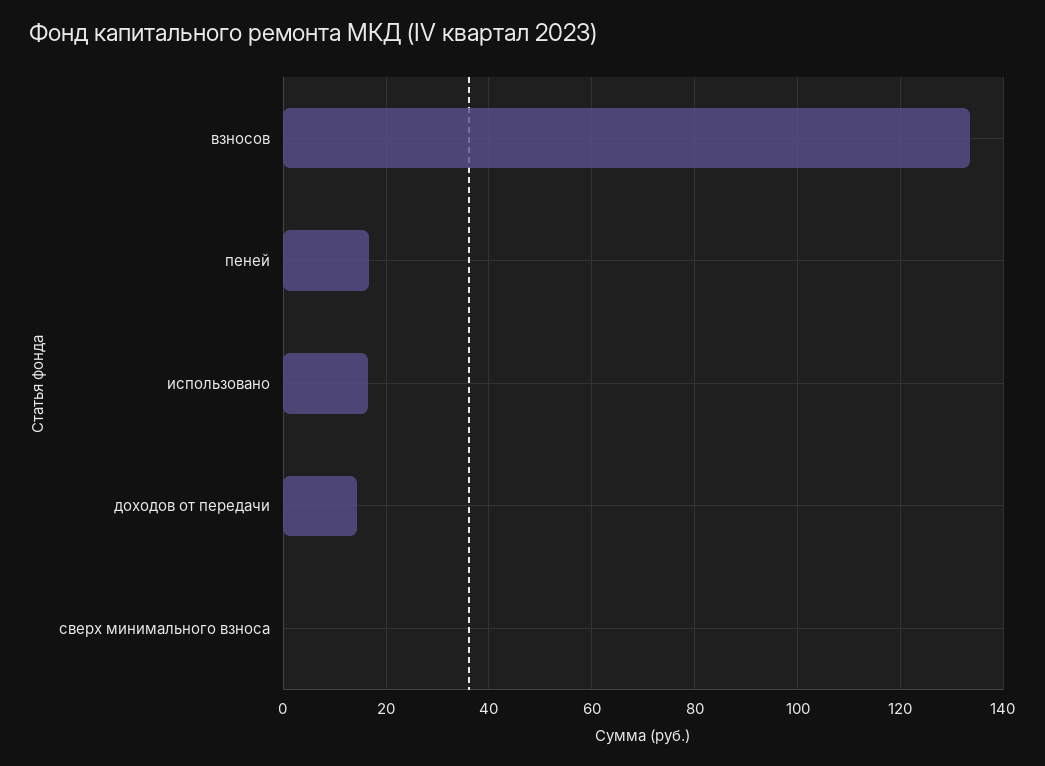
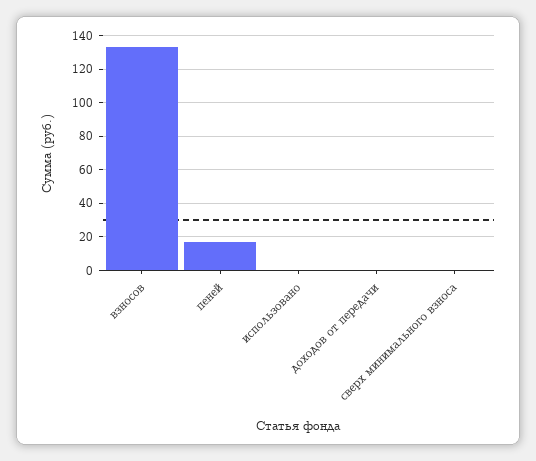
  {
    "взносов": 134,
    "пеней": 16,
-   "использовано": 16,
+   "использовано": 0,
-   "доходов от передачи": 14,
+   "доходов от передачи": 0,
    "сверх минимального взноса": 0
  }

